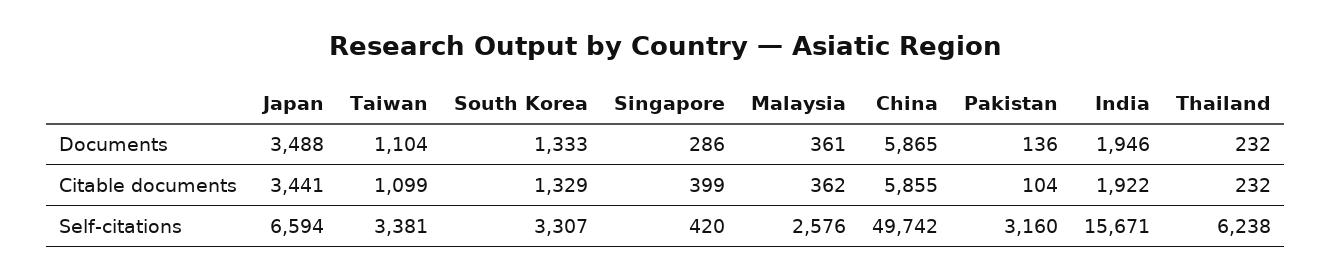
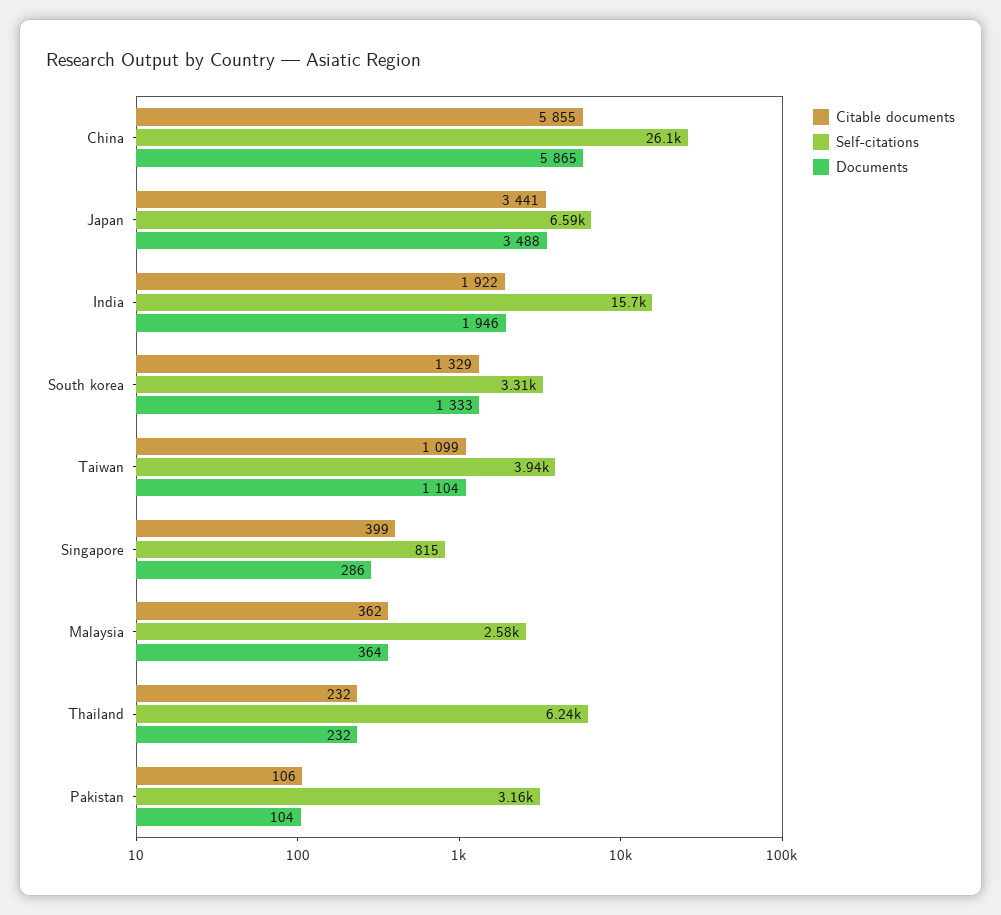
  {
    "Documents": {
      "Japan": 3488,
      "Taiwan": 1104,
      "South Korea": 1333,
      "Singapore": 286,
-     "Malaysia": 361,
+     "Malaysia": 364,
      "China": 5865,
-     "Pakistan": 136,
+     "Pakistan": 104,
      "India": 1946,
      "Thailand": 232
    },
    "Citable documents": {
      "Japan": 3441,
      "Taiwan": 1099,
      "South Korea": 1329,
      "Singapore": 399,
      "Malaysia": 362,
      "China": 5855,
-     "Pakistan": 104,
+     "Pakistan": 106,
      "India": 1922,
      "Thailand": 232
    },
    "Self-citations": {
      "Japan": 6594,
-     "Taiwan": 3381,
+     "Taiwan": 3940,
      "South Korea": 3307,
-     "Singapore": 420,
+     "Singapore": 815,
      "Malaysia": 2576,
-     "China": 49742,
+     "China": 26100,
      "Pakistan": 3160,
      "India": 15671,
      "Thailand": 6238
    }
  }

